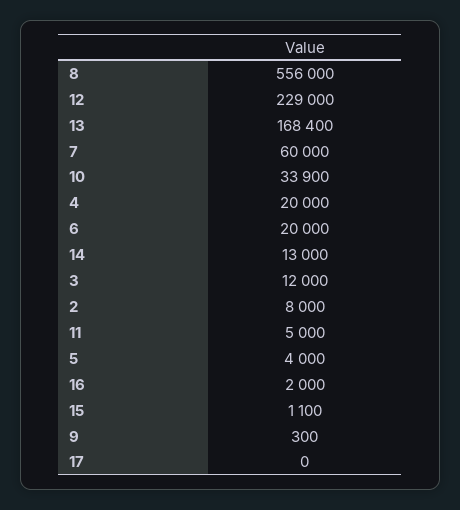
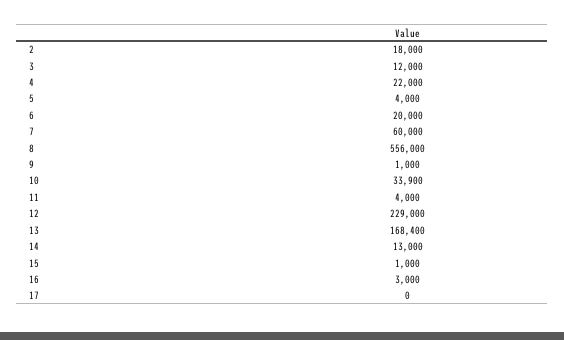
  {
    "8": 556000,
    "12": 229000,
    "13": 168400,
    "7": 60000,
    "10": 33900,
-   "4": 20000,
+   "4": 22000,
    "6": 20000,
    "14": 13000,
    "3": 12000,
-   "2": 8000,
+   "2": 18000,
-   "11": 5000,
+   "11": 4000,
    "5": 4000,
-   "16": 2000,
+   "16": 3000,
-   "15": 1100,
+   "15": 1000,
-   "9": 300,
+   "9": 1000,
    "17": 0
  }

